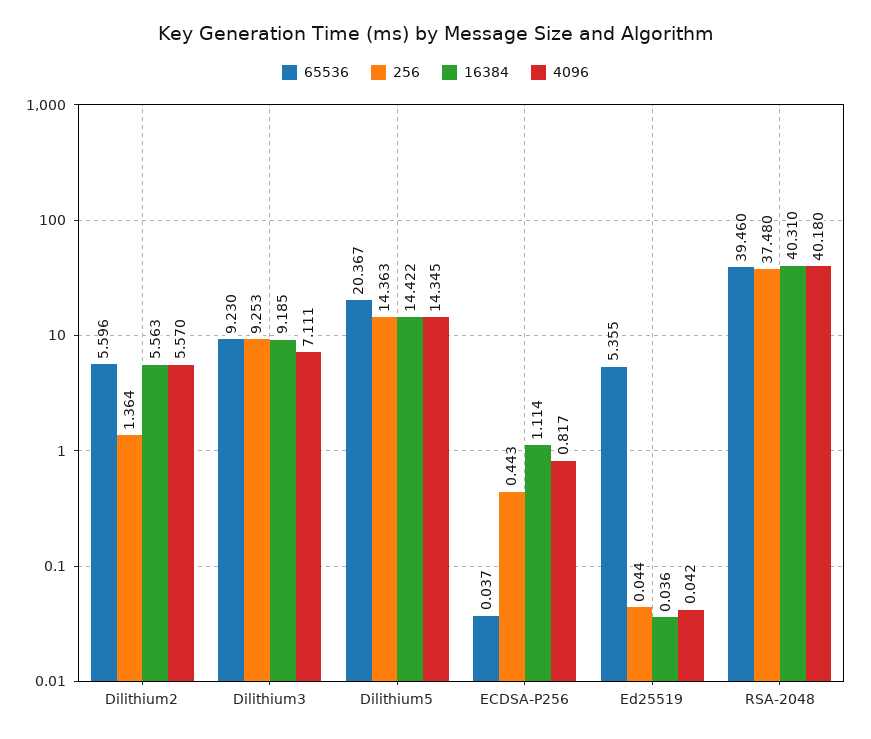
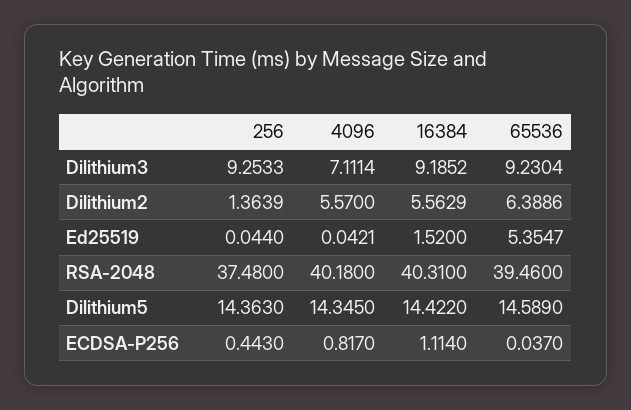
  {
    "65536": {
-     "Dilithium2": 5.596,
+     "Dilithium2": 6.3886,
      "Dilithium3": 9.2304,
-     "Dilithium5": 20.367,
+     "Dilithium5": 14.589,
      "ECDSA-P256": 0.037,
      "Ed25519": 5.3547,
      "RSA-2048": 39.46
    },
    "256": {
      "Dilithium2": 1.3639,
      "Dilithium3": 9.2533,
      "Dilithium5": 14.363,
      "ECDSA-P256": 0.443,
      "Ed25519": 0.044,
      "RSA-2048": 37.48
    },
    "16384": {
      "Dilithium2": 5.5629,
      "Dilithium3": 9.1852,
      "Dilithium5": 14.422,
      "ECDSA-P256": 1.114,
-     "Ed25519": 0.036,
+     "Ed25519": 1.52,
      "RSA-2048": 40.31
    },
    "4096": {
      "Dilithium2": 5.57,
      "Dilithium3": 7.1114,
      "Dilithium5": 14.345,
      "ECDSA-P256": 0.817,
      "Ed25519": 0.0421,
      "RSA-2048": 40.18
    }
  }

